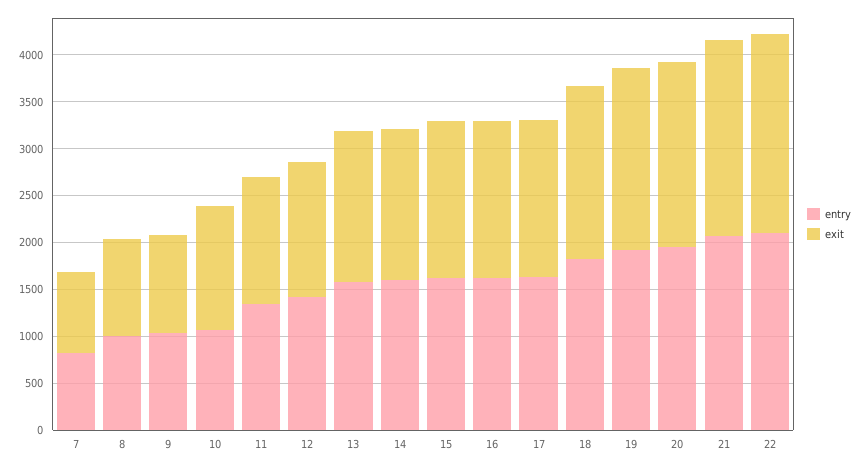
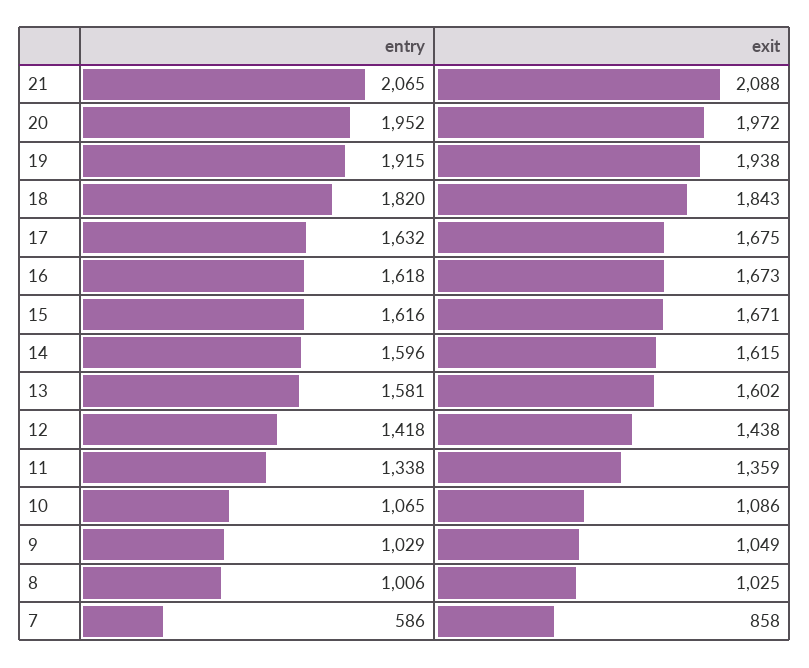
  {
    "entry": {
-     "7": 800,
+     "7": 586,
      "8": 1006,
      "9": 1029,
      "10": 1065,
      "11": 1338,
      "12": 1418,
      "13": 1581,
      "14": 1596,
      "15": 1616,
      "16": 1618,
      "17": 1632,
      "18": 1820,
      "19": 1915,
      "20": 1952,
-     "21": 2065,
+     "21": 2065
-     "22": 2100
    },
    "exit": {
      "7": 858,
      "8": 1025,
      "9": 1049,
-     "10": 1300,
+     "10": 1086,
      "11": 1359,
      "12": 1438,
      "13": 1602,
      "14": 1615,
      "15": 1671,
      "16": 1673,
      "17": 1675,
      "18": 1843,
      "19": 1938,
      "20": 1972,
-     "21": 2088,
+     "21": 2088
-     "22": 2100
    }
  }

